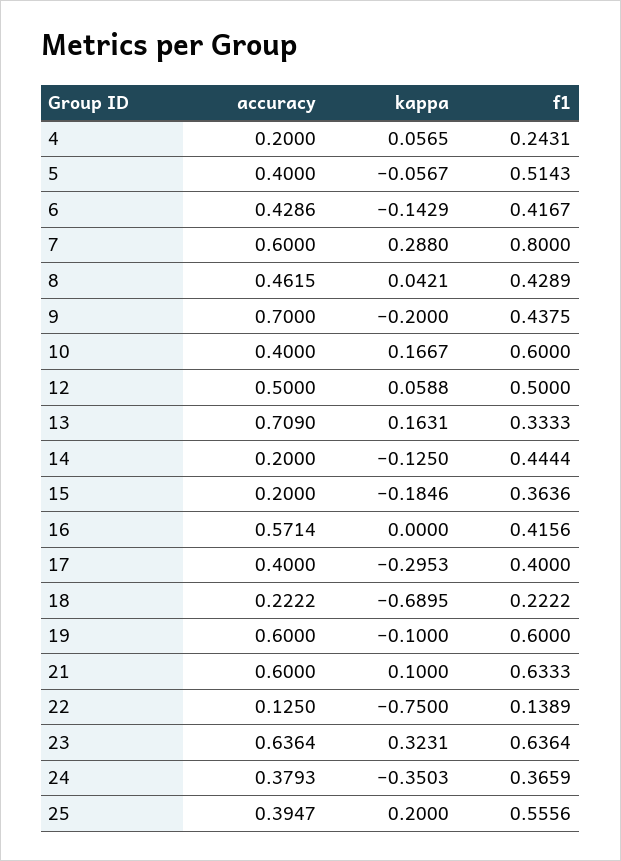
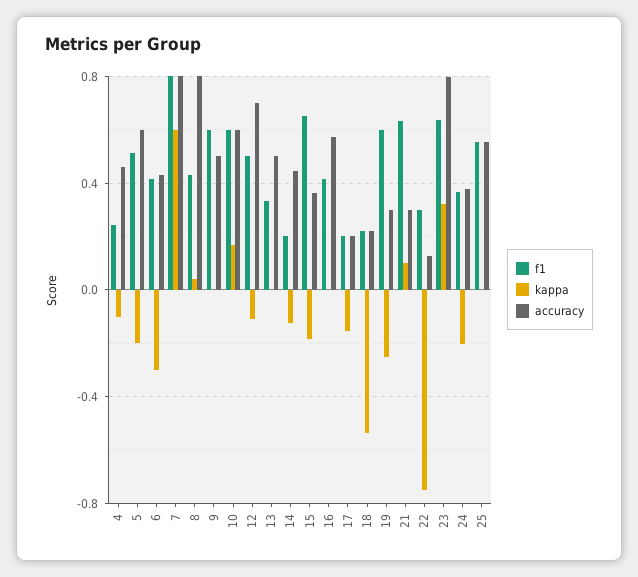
  {
    "accuracy": {
-     "4": 0.2,
+     "4": 0.45,
-     "5": 0.4,
+     "5": 0.6,
      "6": 0.4286,
-     "7": 0.6,
+     "7": 0.8,
-     "8": 0.4615,
+     "8": 0.8,
-     "9": 0.7,
+     "9": 0.5,
-     "10": 0.4,
+     "10": 0.6,
-     "12": 0.5,
+     "12": 0.7,
-     "13": 0.709,
+     "13": 0.5,
-     "14": 0.2,
+     "14": 0.45,
-     "15": 0.2,
+     "15": 0.35,
      "16": 0.5714,
-     "17": 0.4,
+     "17": 0.2,
      "18": 0.2222,
-     "19": 0.6,
+     "19": 0.3,
-     "21": 0.6,
+     "21": 0.3,
      "22": 0.125,
-     "23": 0.6364,
+     "23": 0.8,
      "24": 0.3793,
-     "25": 0.3947
+     "25": 0.55
    },
    "kappa": {
-     "4": 0.0565,
+     "4": -0.1,
-     "5": -0.0567,
+     "5": -0.2,
-     "6": -0.1429,
+     "6": -0.3,
-     "7": 0.288,
+     "7": 0.6,
      "8": 0.0421,
-     "9": -0.2,
+     "9": 0,
      "10": 0.1667,
-     "12": 0.0588,
+     "12": -0.1,
-     "13": 0.1631,
+     "13": 0,
      "14": -0.125,
      "15": -0.1846,
      "16": 0,
-     "17": -0.2953,
+     "17": -0.15,
-     "18": -0.6895,
+     "18": -0.55,
-     "19": -0.1,
+     "19": -0.25,
      "21": 0.1,
      "22": -0.75,
      "23": 0.3231,
-     "24": -0.3503,
+     "24": -0.2,
-     "25": 0.2
+     "25": 0
    },
    "f1": {
      "4": 0.2431,
      "5": 0.5143,
      "6": 0.4167,
      "7": 0.8,
      "8": 0.4289,
-     "9": 0.4375,
+     "9": 0.6,
      "10": 0.6,
      "12": 0.5,
      "13": 0.3333,
-     "14": 0.4444,
+     "14": 0.2,
-     "15": 0.3636,
+     "15": 0.65,
      "16": 0.4156,
-     "17": 0.4,
+     "17": 0.2,
      "18": 0.2222,
      "19": 0.6,
      "21": 0.6333,
-     "22": 0.1389,
+     "22": 0.3,
      "23": 0.6364,
      "24": 0.3659,
      "25": 0.5556
    }
  }

